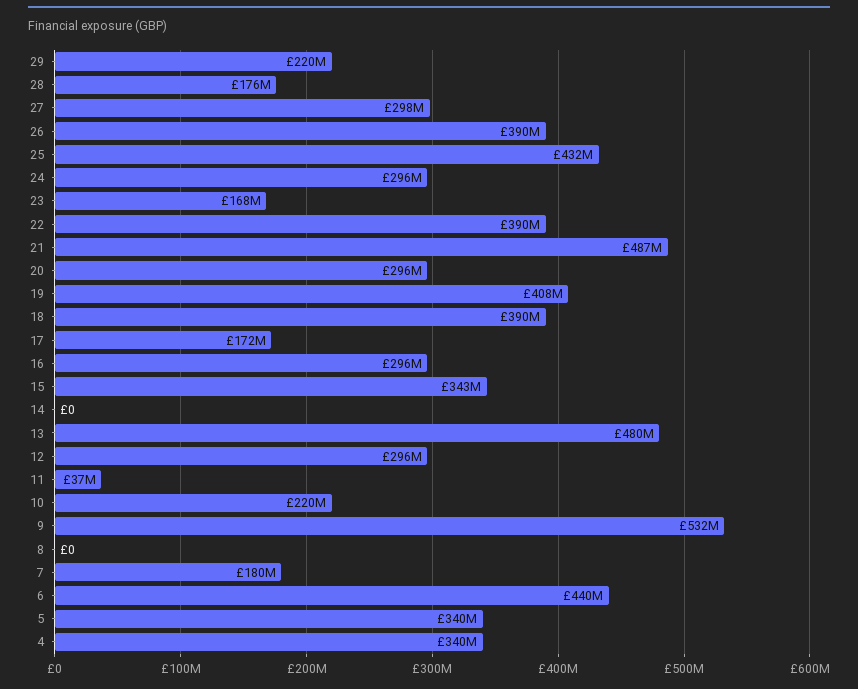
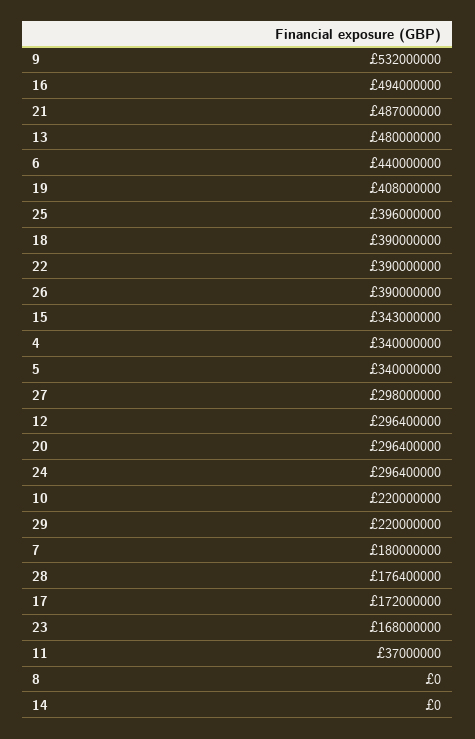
  {
    "29": 220000000,
    "28": 176400000,
    "27": 298000000,
    "26": 390000000,
-   "25": 432000000,
+   "25": 396000000,
    "24": 296400000,
    "23": 168000000,
    "22": 390000000,
    "21": 487000000,
    "20": 296400000,
    "19": 408000000,
    "18": 390000000,
    "17": 172000000,
-   "16": 296000000,
+   "16": 494000000,
    "15": 343000000,
    "14": 0,
    "13": 480000000,
    "12": 296400000,
    "11": 37000000,
    "10": 220000000,
    "9": 532000000,
    "8": 0,
    "7": 180000000,
    "6": 440000000,
    "5": 340000000,
    "4": 340000000
  }

